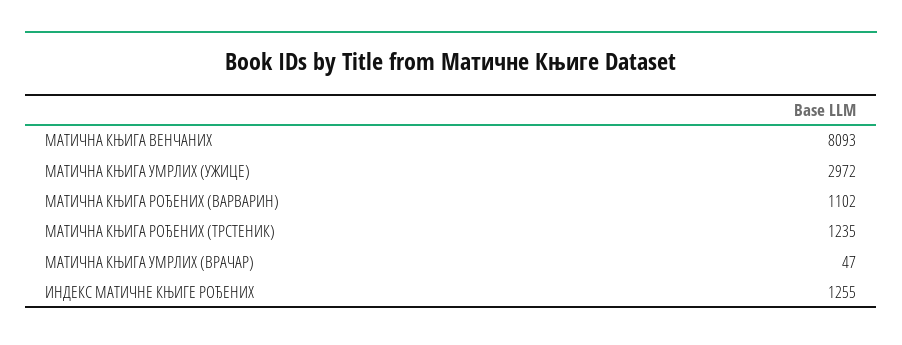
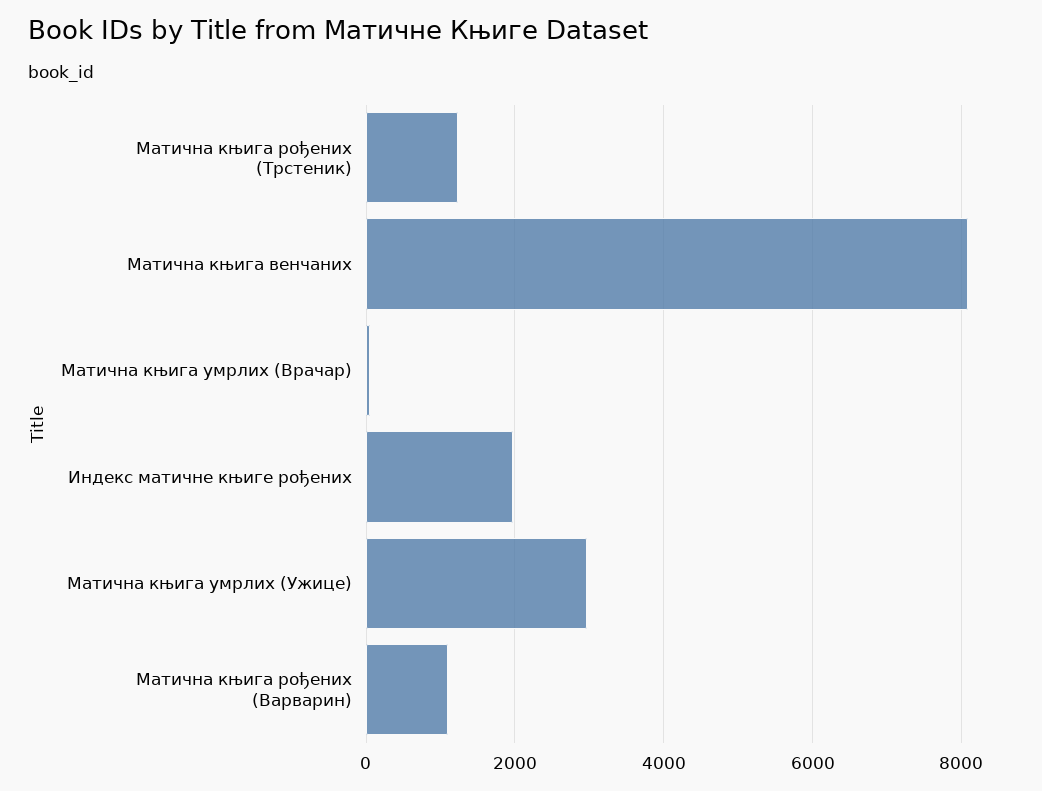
  {
    "МАТИЧНА КЊИГА ВЕНЧАНИХ": 8093,
    "МАТИЧНА КЊИГА УМРЛИХ (УЖИЦЕ)": 2972,
    "МАТИЧНА КЊИГА РОЂЕНИХ (ВАРВАРИН)": 1102,
    "МАТИЧНА КЊИГА РОЂЕНИХ (ТРСТЕНИК)": 1235,
    "МАТИЧНА КЊИГА УМРЛИХ (ВРАЧАР)": 47,
-   "ИНДЕКС МАТИЧНЕ КЊИГЕ РОЂЕНИХ": 1255
+   "ИНДЕКС МАТИЧНЕ КЊИГЕ РОЂЕНИХ": 2000
  }

